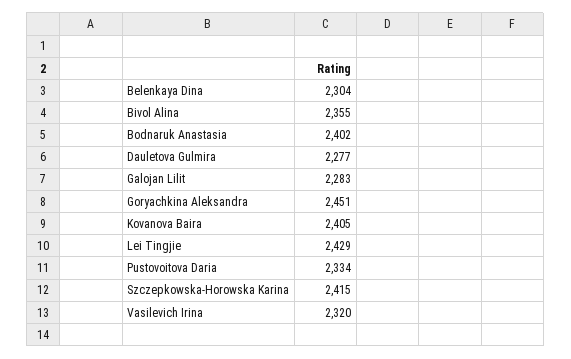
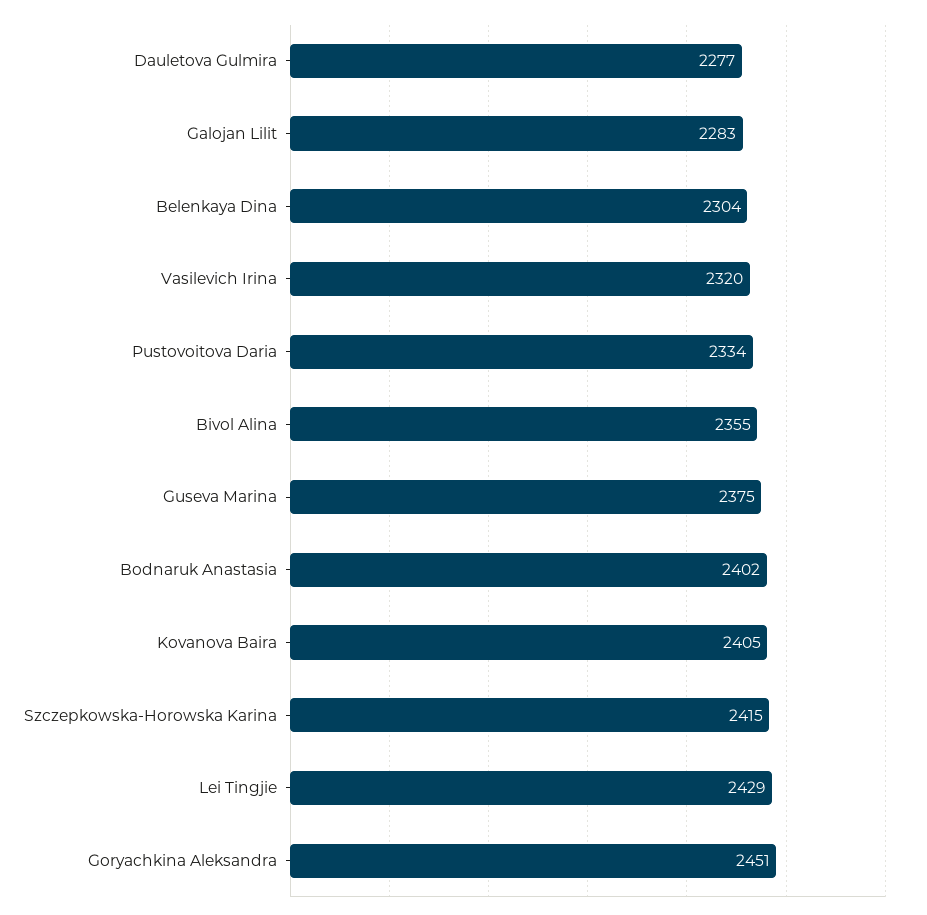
  {
    "Belenkaya Dina": 2304,
    "Bivol Alina": 2355,
    "Bodnaruk Anastasia": 2402,
    "Dauletova Gulmira": 2277,
    "Galojan Lilit": 2283,
    "Goryachkina Aleksandra": 2451,
    "Kovanova Baira": 2405,
    "Lei Tingjie": 2429,
    "Pustovoitova Daria": 2334,
    "Szczepkowska-Horowska Karina": 2415,
-   "Vasilevich Irina": 2320
+   "Vasilevich Irina": 2320,
+   "Guseva Marina": 2375
  }

